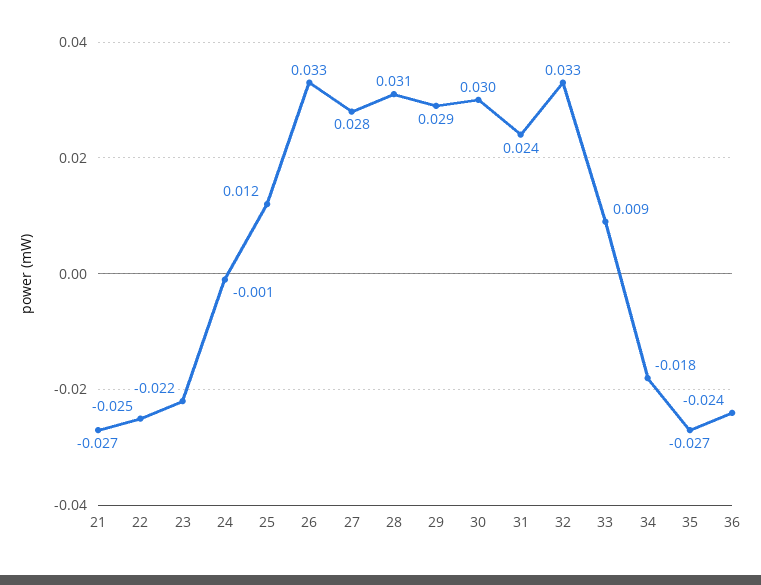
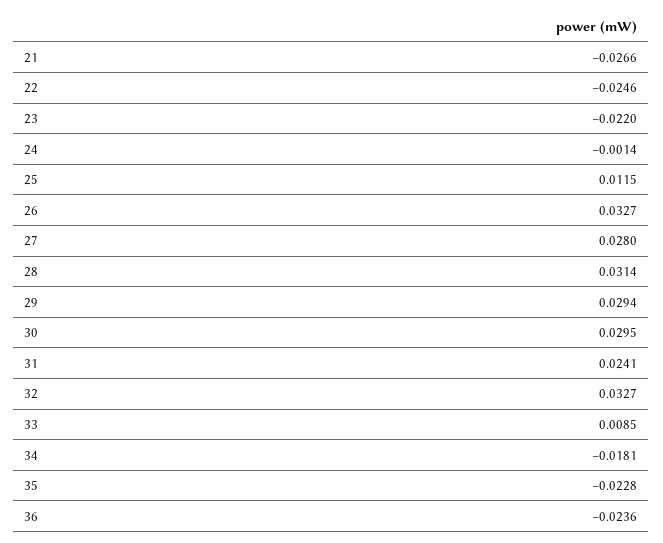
  {
    "21": -0.0266,
    "22": -0.0246,
    "23": -0.022,
    "24": -0.0014,
    "25": 0.0115,
    "26": 0.0327,
    "27": 0.028,
    "28": 0.0314,
    "29": 0.0294,
    "30": 0.0295,
    "31": 0.0241,
    "32": 0.0327,
    "33": 0.0085,
    "34": -0.0181,
-   "35": -0.027,
+   "35": -0.0228,
    "36": -0.0236
  }

